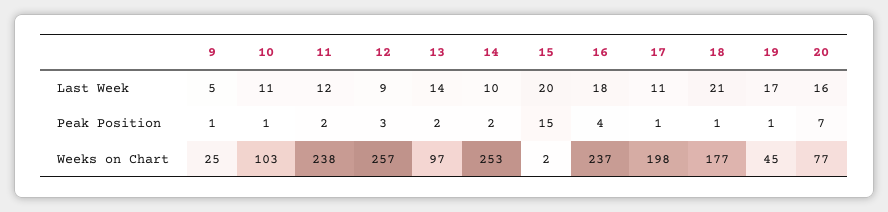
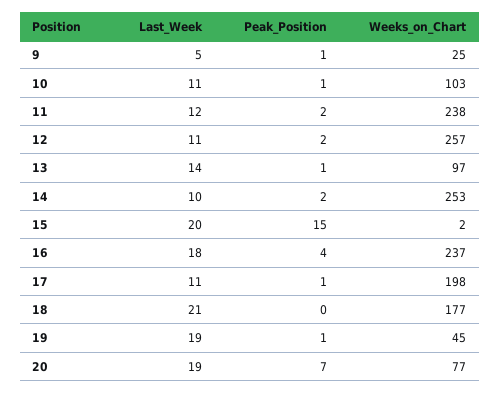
  {
    "9": {
      "Last Week": 5,
      "Peak Position": 1,
      "Weeks on Chart": 25
    },
    "10": {
      "Last Week": 11,
      "Peak Position": 1,
      "Weeks on Chart": 103
    },
    "11": {
      "Last Week": 12,
      "Peak Position": 2,
      "Weeks on Chart": 238
    },
    "12": {
-     "Last Week": 9,
+     "Last Week": 11,
-     "Peak Position": 3,
+     "Peak Position": 2,
      "Weeks on Chart": 257
    },
    "13": {
      "Last Week": 14,
-     "Peak Position": 2,
+     "Peak Position": 1,
      "Weeks on Chart": 97
    },
    "14": {
      "Last Week": 10,
      "Peak Position": 2,
      "Weeks on Chart": 253
    },
    "15": {
      "Last Week": 20,
      "Peak Position": 15,
      "Weeks on Chart": 2
    },
    "16": {
      "Last Week": 18,
      "Peak Position": 4,
      "Weeks on Chart": 237
    },
    "17": {
      "Last Week": 11,
      "Peak Position": 1,
      "Weeks on Chart": 198
    },
    "18": {
      "Last Week": 21,
-     "Peak Position": 1,
+     "Peak Position": 0,
      "Weeks on Chart": 177
    },
    "19": {
-     "Last Week": 17,
+     "Last Week": 19,
      "Peak Position": 1,
      "Weeks on Chart": 45
    },
    "20": {
-     "Last Week": 16,
+     "Last Week": 19,
      "Peak Position": 7,
      "Weeks on Chart": 77
    }
  }

